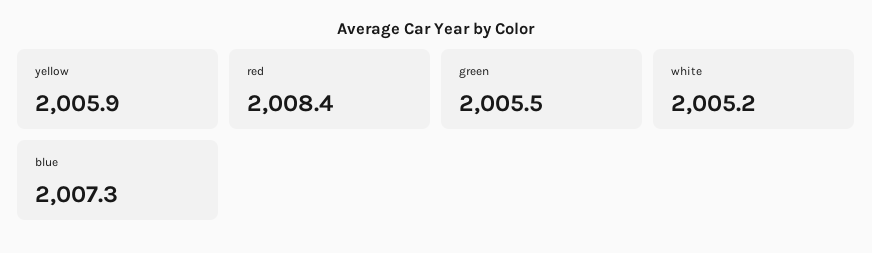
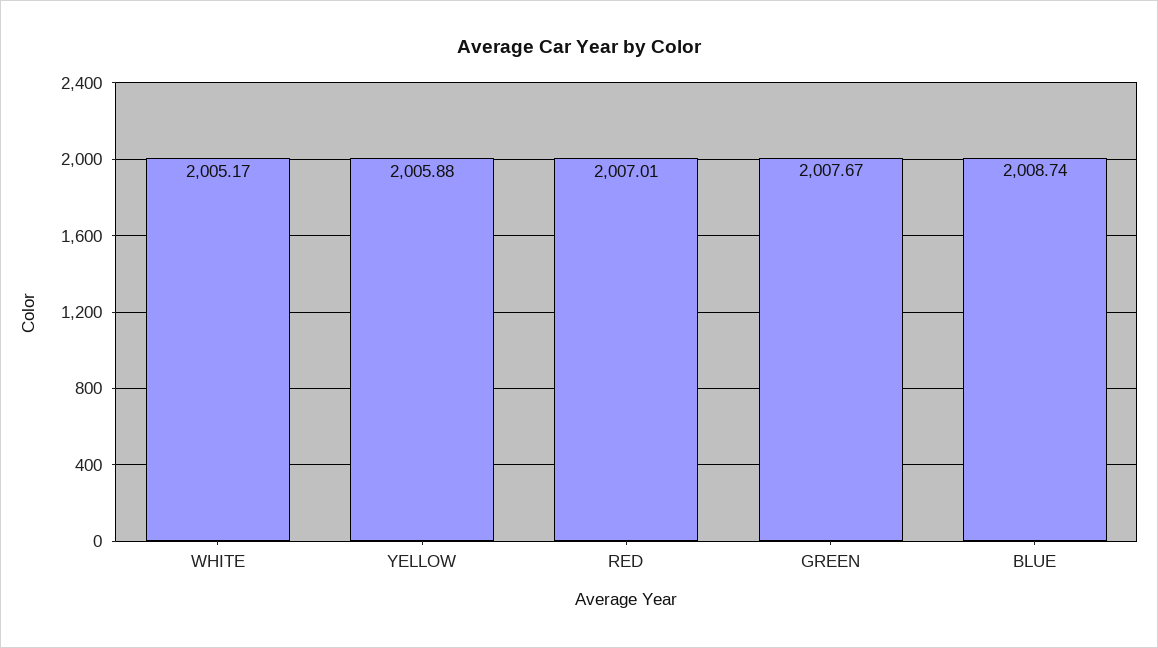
  {
    "yellow": 2005.88,
-   "red": 2008.4,
+   "red": 2007.01,
-   "green": 2005.5,
+   "green": 2007.67,
    "white": 2005.17,
-   "blue": 2007.3
+   "blue": 2008.74
  }

